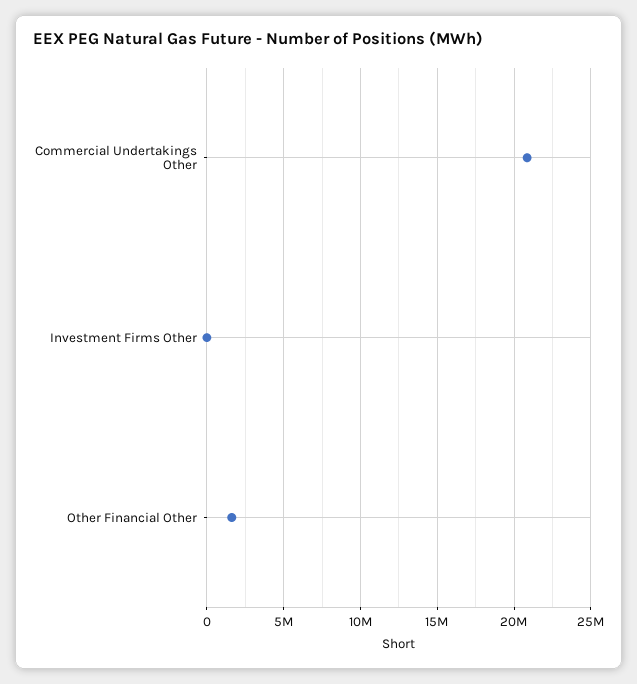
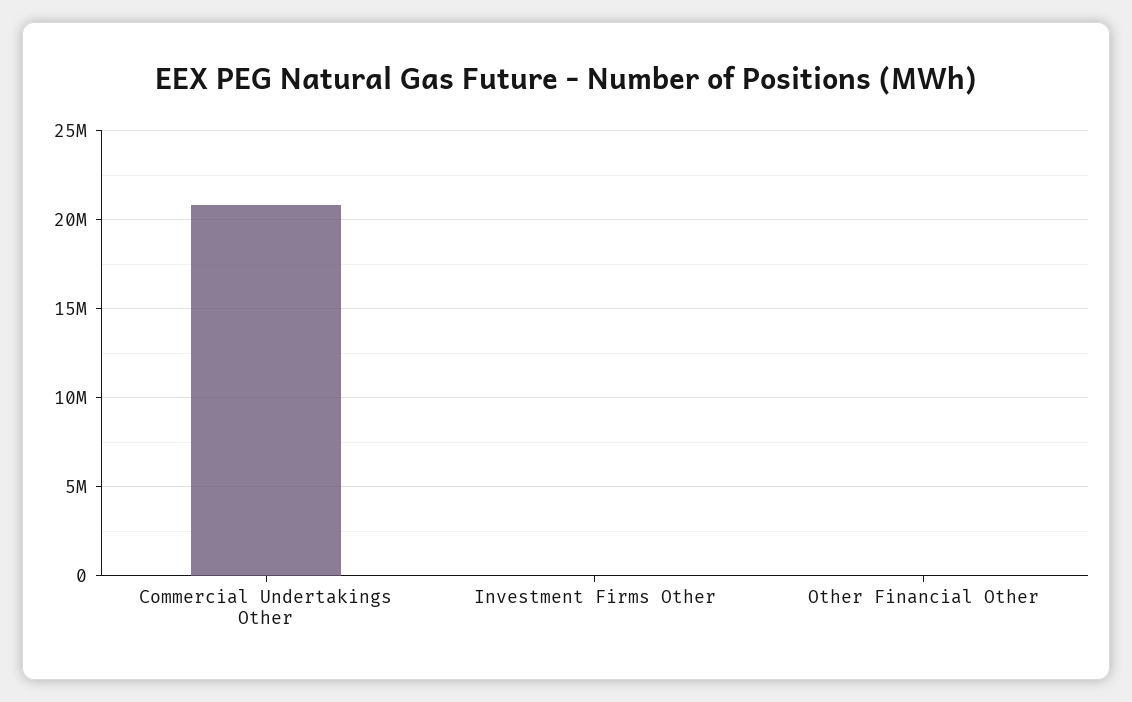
  {
    "Commercial Undertakings Other": 21000000,
    "Investment Firms Other": 0,
-   "Other Financial Other": 1500000
+   "Other Financial Other": 0
  }

